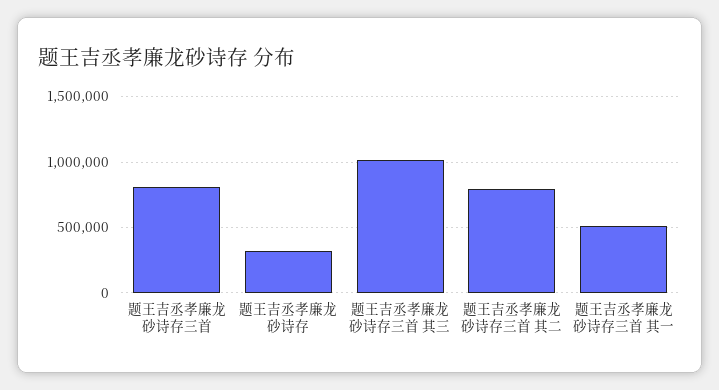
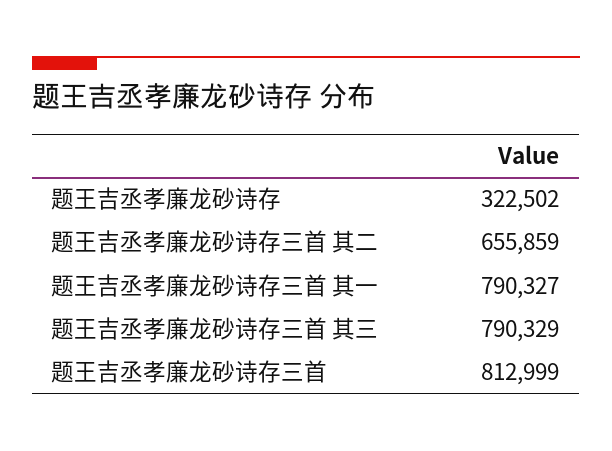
  {
    "题王吉丞孝廉龙砂诗存三首": 812999,
    "题王吉丞孝廉龙砂诗存": 322502,
-   "题王吉丞孝廉龙砂诗存三首 其三": 1000000,
+   "题王吉丞孝廉龙砂诗存三首 其三": 790329,
-   "题王吉丞孝廉龙砂诗存三首 其二": 800000,
+   "题王吉丞孝廉龙砂诗存三首 其二": 655859,
-   "题王吉丞孝廉龙砂诗存三首 其一": 500000
+   "题王吉丞孝廉龙砂诗存三首 其一": 790327
  }

